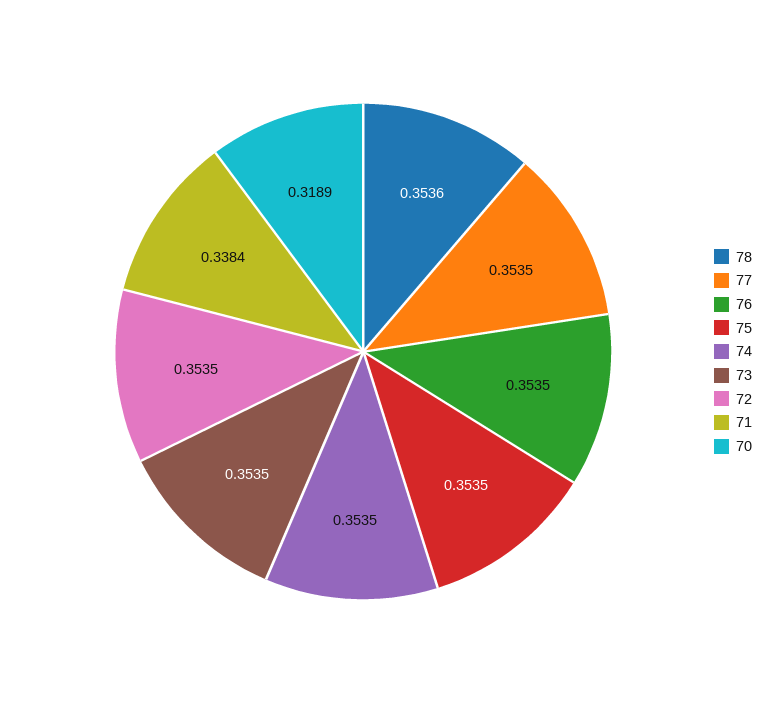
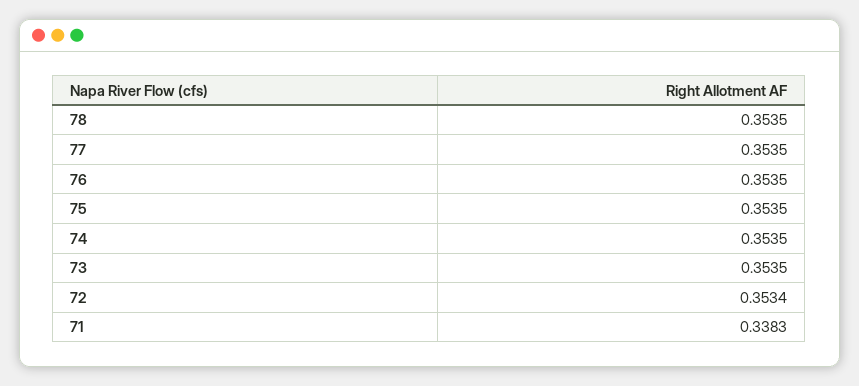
  {
-   "78": 0.3536,
+   "78": 0.3535,
    "77": 0.3535,
    "76": 0.3535,
    "75": 0.3535,
    "74": 0.3535,
    "73": 0.3535,
-   "72": 0.3535,
+   "72": 0.3534,
-   "71": 0.3384,
+   "71": 0.3383
-   "70": 0.3189
  }

